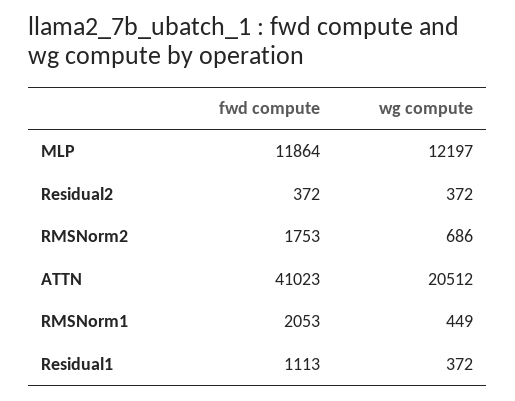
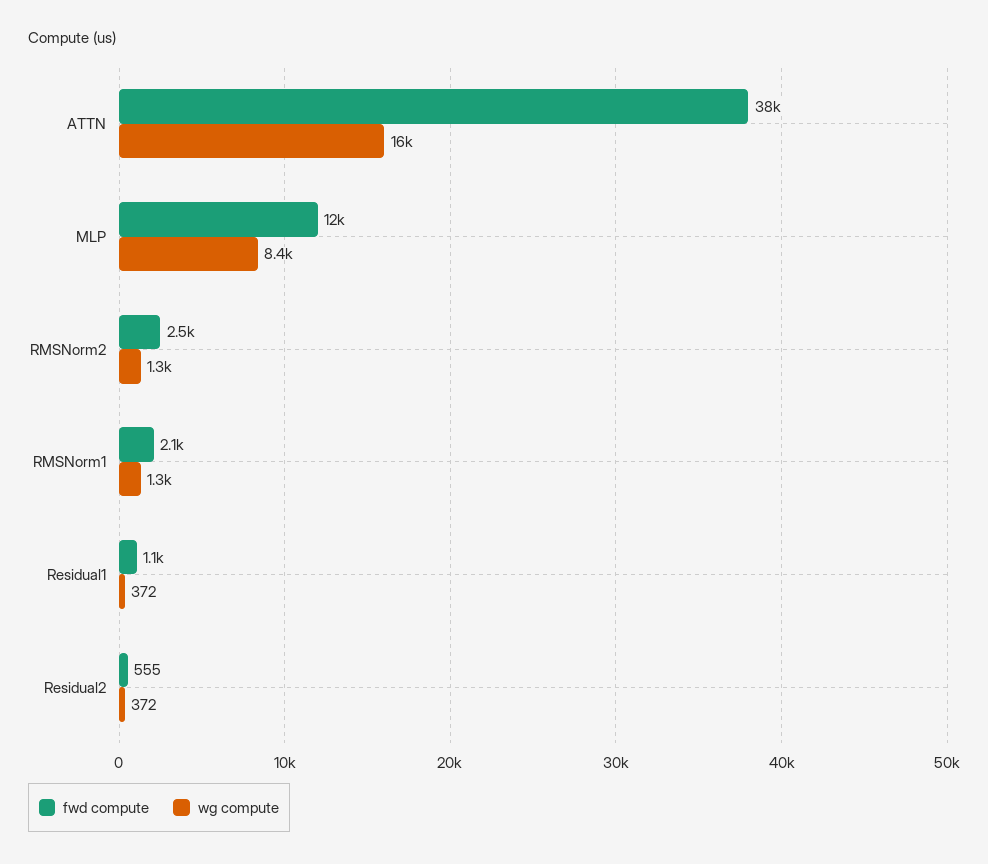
  {
    "fwd compute": {
      "MLP": 11864,
-     "Residual2": 372,
+     "Residual2": 555,
-     "RMSNorm2": 1753,
+     "RMSNorm2": 2500,
-     "ATTN": 41023,
+     "ATTN": 38000,
      "RMSNorm1": 2053,
      "Residual1": 1113
    },
    "wg compute": {
-     "MLP": 12197,
+     "MLP": 8400,
      "Residual2": 372,
-     "RMSNorm2": 686,
+     "RMSNorm2": 1300,
-     "ATTN": 20512,
+     "ATTN": 16000,
-     "RMSNorm1": 449,
+     "RMSNorm1": 1300,
      "Residual1": 372
    }
  }

